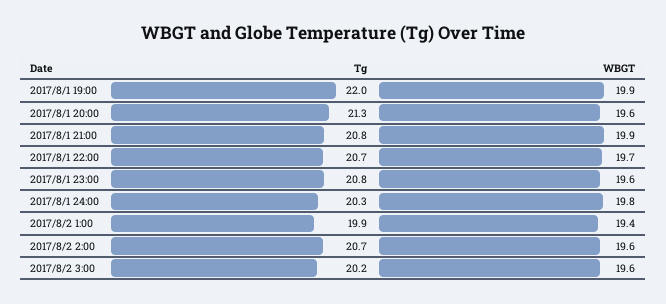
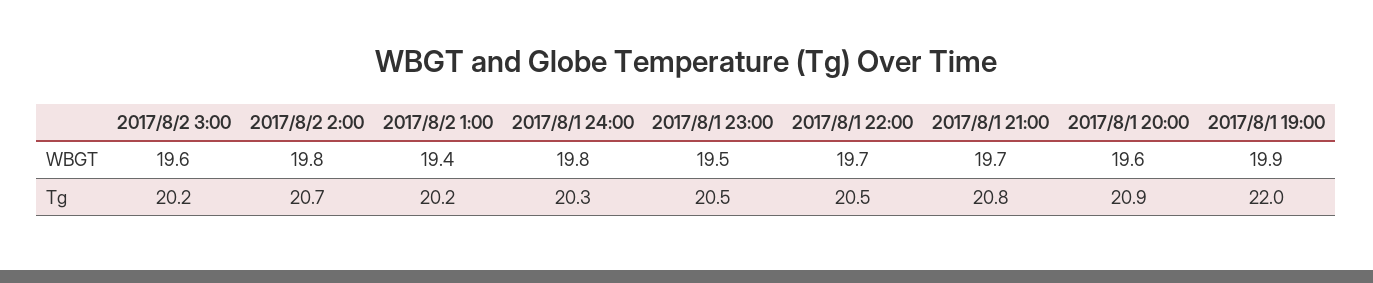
  {
    "Tg": {
      "2017/8/1 19:00": 22,
-     "2017/8/1 20:00": 21.3,
+     "2017/8/1 20:00": 20.9,
      "2017/8/1 21:00": 20.8,
-     "2017/8/1 22:00": 20.7,
+     "2017/8/1 22:00": 20.5,
-     "2017/8/1 23:00": 20.8,
+     "2017/8/1 23:00": 20.5,
      "2017/8/1 24:00": 20.3,
-     "2017/8/2 1:00": 19.9,
+     "2017/8/2 1:00": 20.2,
      "2017/8/2 2:00": 20.7,
      "2017/8/2 3:00": 20.2
    },
    "WBGT": {
      "2017/8/1 19:00": 19.9,
      "2017/8/1 20:00": 19.6,
-     "2017/8/1 21:00": 19.9,
+     "2017/8/1 21:00": 19.7,
      "2017/8/1 22:00": 19.7,
-     "2017/8/1 23:00": 19.6,
+     "2017/8/1 23:00": 19.5,
      "2017/8/1 24:00": 19.8,
      "2017/8/2 1:00": 19.4,
-     "2017/8/2 2:00": 19.6,
+     "2017/8/2 2:00": 19.8,
      "2017/8/2 3:00": 19.6
    }
  }

